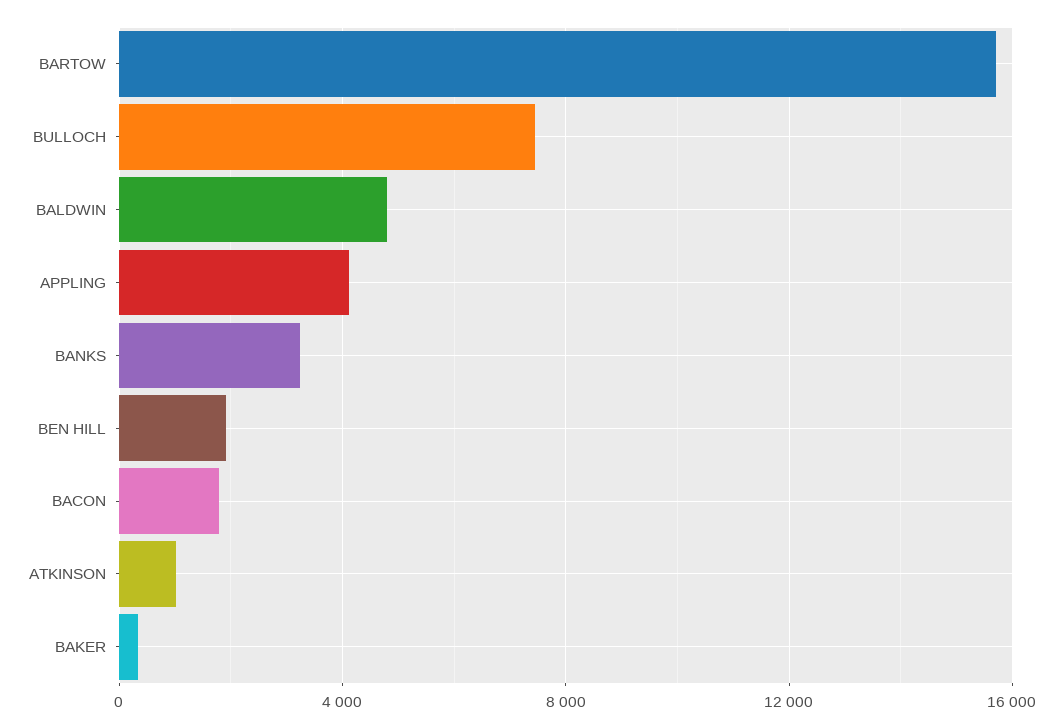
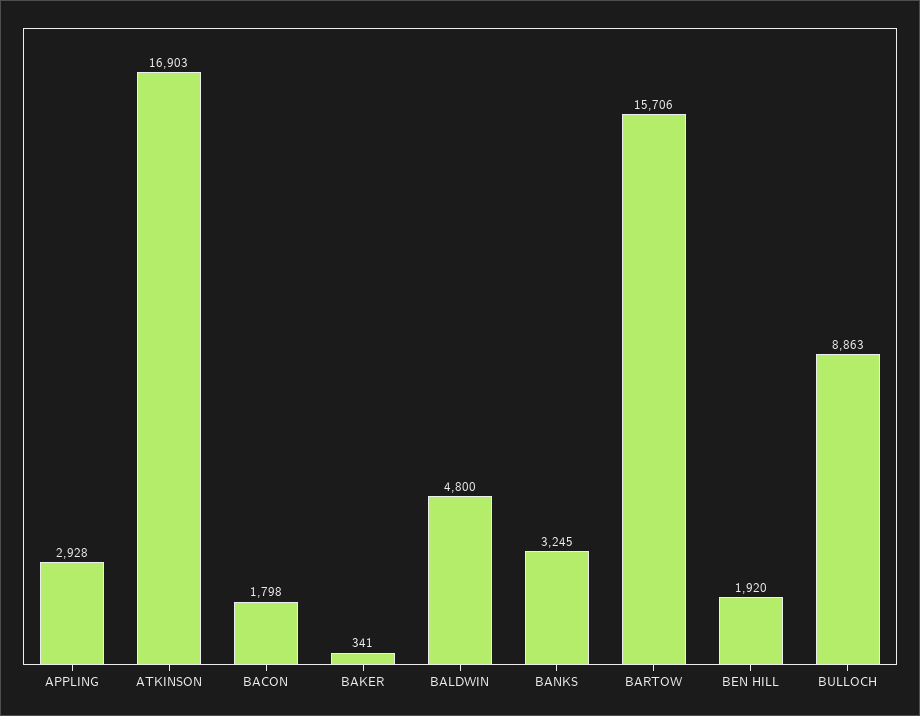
  {
    "BARTOW": 15706,
-   "BULLOCH": 7500,
+   "BULLOCH": 8863,
    "BALDWIN": 4800,
-   "APPLING": 4000,
+   "APPLING": 2928,
    "BANKS": 3245,
    "BEN HILL": 1920,
    "BACON": 1798,
-   "ATKINSON": 1000,
+   "ATKINSON": 16903,
    "BAKER": 341
  }

